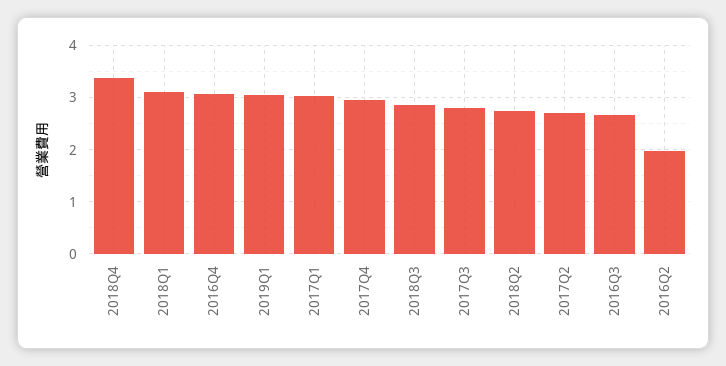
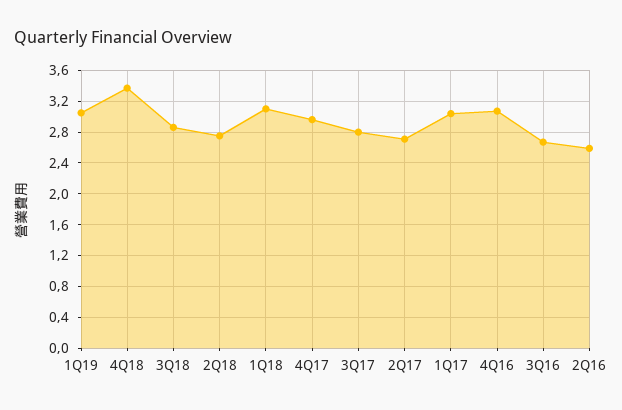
  {
    "2018Q4": 3.4,
    "2018Q1": 3.1,
    "2016Q4": 3.1,
    "2019Q1": 3.1,
    "2017Q1": 3,
    "2017Q4": 3,
    "2018Q3": 2.9,
    "2017Q3": 2.8,
    "2018Q2": 2.8,
    "2017Q2": 2.7,
    "2016Q3": 2.7,
-   "2016Q2": 2
+   "2016Q2": 2.6
  }

